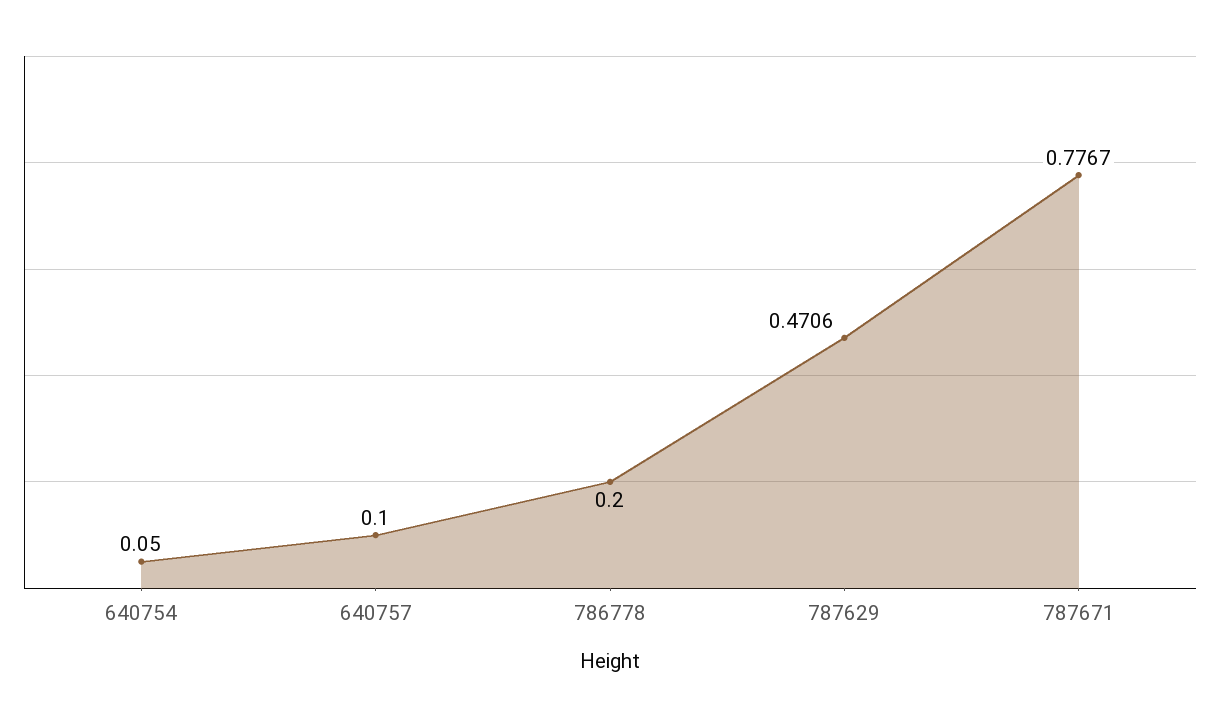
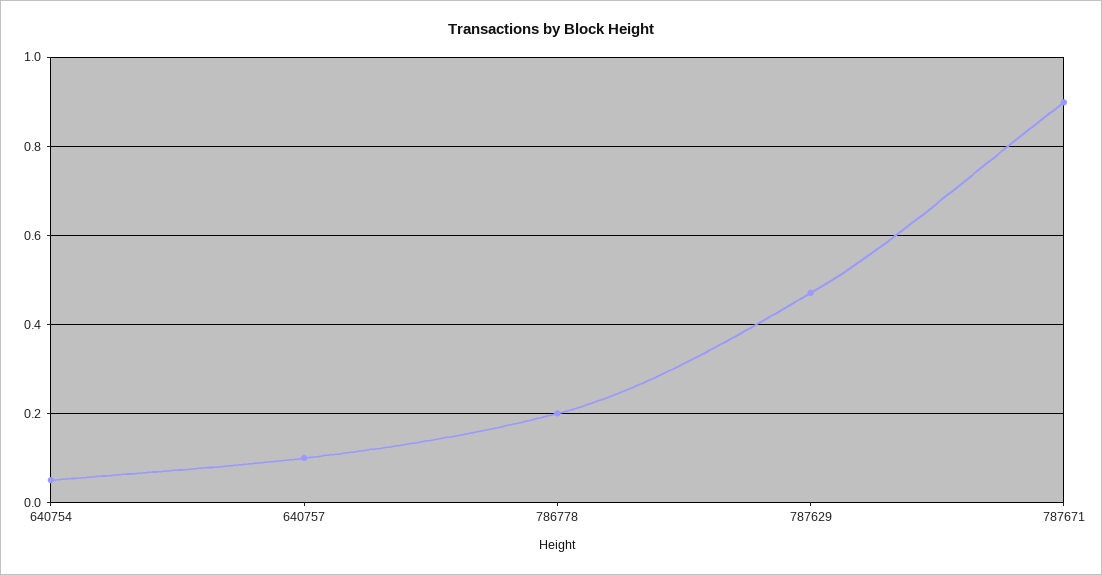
  {
    "640754": 0.05,
    "640757": 0.1,
    "786778": 0.2,
    "787629": 0.4706,
-   "787671": 0.7767
+   "787671": 0.9
  }

